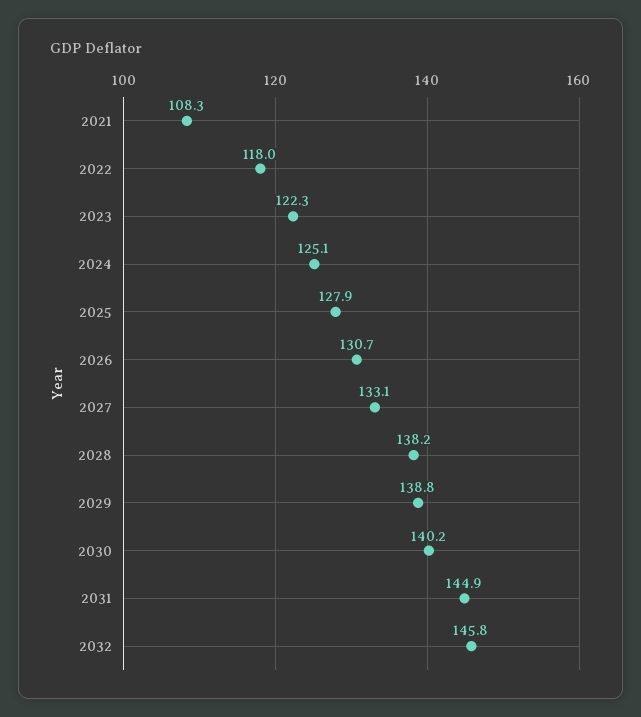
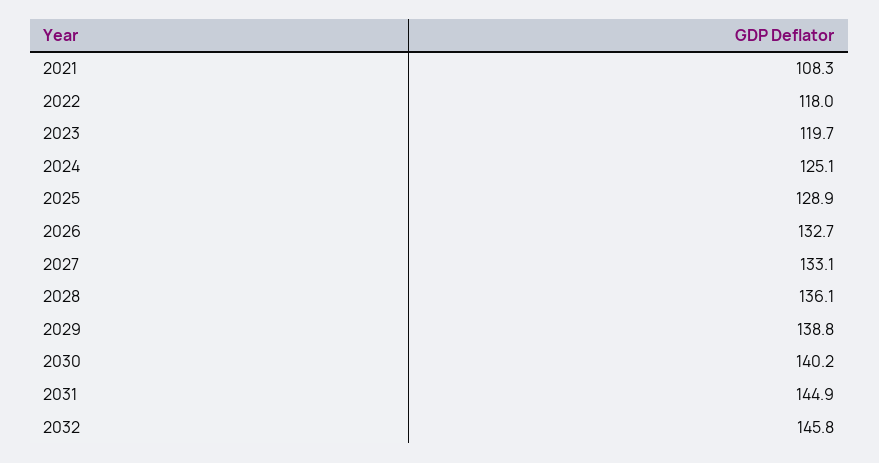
  {
    "2021": 108.3,
    "2022": 118,
-   "2023": 122.3,
+   "2023": 119.7,
    "2024": 125.1,
-   "2025": 127.9,
+   "2025": 128.9,
-   "2026": 130.7,
+   "2026": 132.7,
    "2027": 133.1,
-   "2028": 138.2,
+   "2028": 136.1,
    "2029": 138.8,
    "2030": 140.2,
    "2031": 144.9,
    "2032": 145.8
  }

